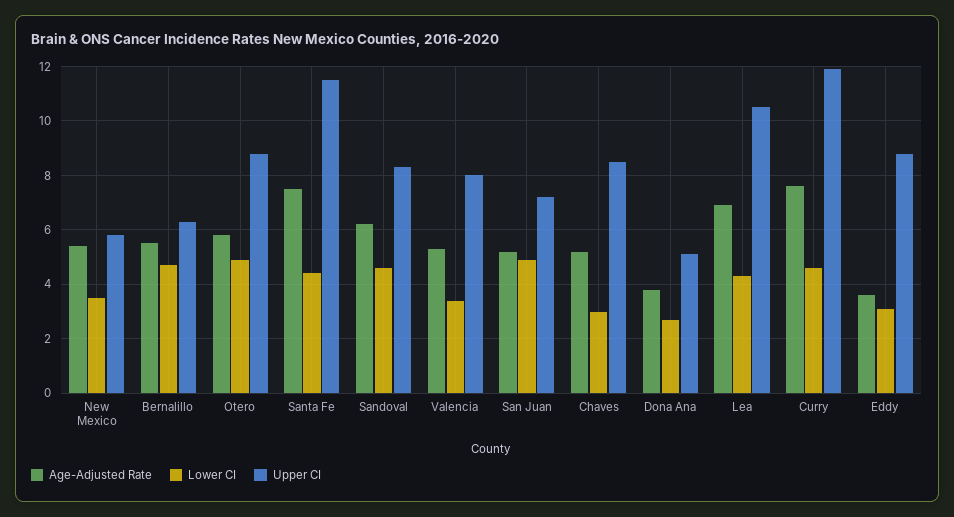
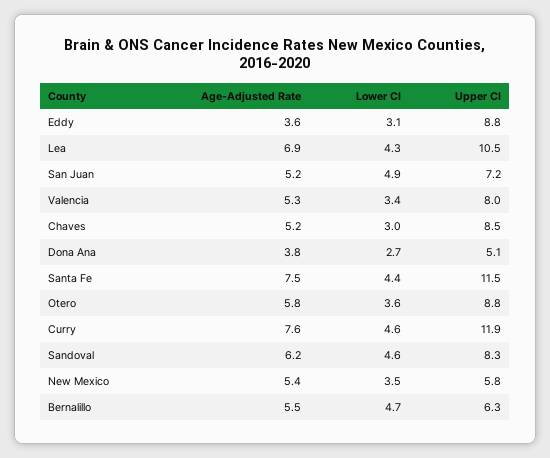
  {
    "Age-Adjusted Rate": {
      "New Mexico": 5.4,
      "Bernalillo": 5.5,
      "Otero": 5.8,
      "Santa Fe": 7.5,
      "Sandoval": 6.2,
      "Valencia": 5.3,
      "San Juan": 5.2,
      "Chaves": 5.2,
      "Dona Ana": 3.8,
      "Lea": 6.9,
      "Curry": 7.6,
      "Eddy": 3.6
    },
    "Lower CI": {
      "New Mexico": 3.5,
      "Bernalillo": 4.7,
-     "Otero": 5,
+     "Otero": 3.6,
      "Santa Fe": 4.4,
      "Sandoval": 4.6,
      "Valencia": 3.4,
      "San Juan": 4.9,
      "Chaves": 3,
      "Dona Ana": 2.7,
      "Lea": 4.3,
      "Curry": 4.6,
      "Eddy": 3.1
    },
    "Upper CI": {
      "New Mexico": 5.8,
      "Bernalillo": 6.3,
      "Otero": 8.8,
      "Santa Fe": 11.5,
      "Sandoval": 8.3,
      "Valencia": 8,
      "San Juan": 7.2,
      "Chaves": 8.5,
      "Dona Ana": 5.1,
      "Lea": 10.5,
      "Curry": 11.9,
      "Eddy": 8.8
    }
  }

